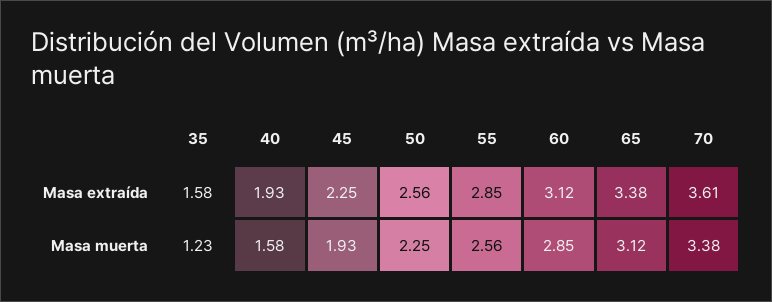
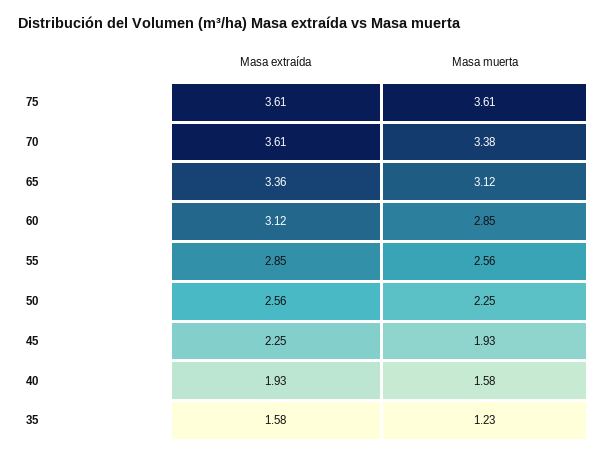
  {
    "35": {
      "Masa extraída": 1.58,
      "Masa muerta": 1.23
    },
    "40": {
      "Masa extraída": 1.93,
      "Masa muerta": 1.58
    },
    "45": {
      "Masa extraída": 2.25,
      "Masa muerta": 1.93
    },
    "50": {
      "Masa extraída": 2.56,
      "Masa muerta": 2.25
    },
    "55": {
      "Masa extraída": 2.85,
      "Masa muerta": 2.56
    },
    "60": {
      "Masa extraída": 3.12,
      "Masa muerta": 2.85
    },
    "65": {
-     "Masa extraída": 3.38,
+     "Masa extraída": 3.36,
      "Masa muerta": 3.12
    },
    "70": {
      "Masa extraída": 3.61,
      "Masa muerta": 3.38
-   }
+   },
+   "75": {
+     "Masa extraída": 3.61,
+     "Masa muerta": 3.61
+   }
  }

